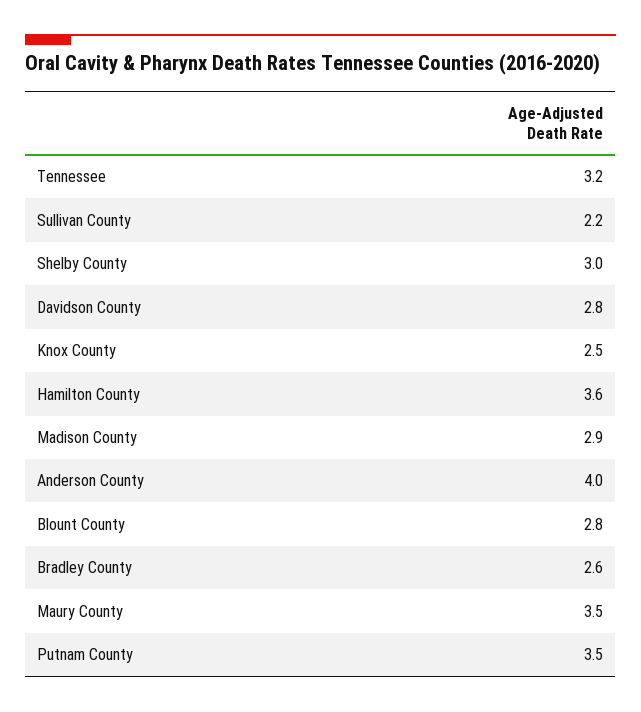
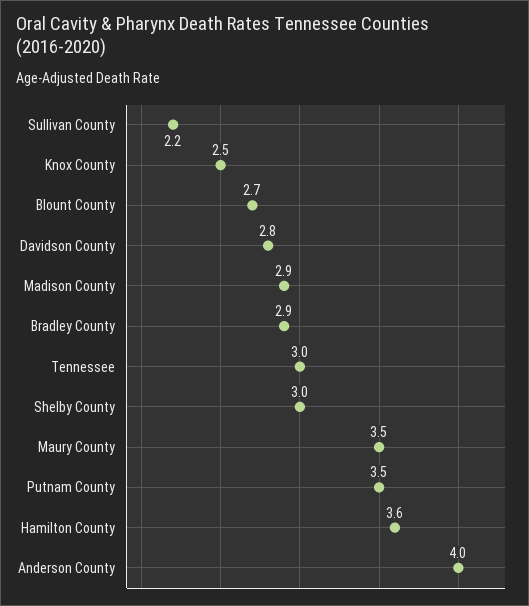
  {
-   "Tennessee": 3.2,
+   "Tennessee": 3,
    "Sullivan County": 2.2,
    "Shelby County": 3,
    "Davidson County": 2.8,
    "Knox County": 2.5,
    "Hamilton County": 3.6,
    "Madison County": 2.9,
    "Anderson County": 4,
-   "Blount County": 2.8,
+   "Blount County": 2.7,
-   "Bradley County": 2.6,
+   "Bradley County": 2.9,
    "Maury County": 3.5,
    "Putnam County": 3.5
  }

